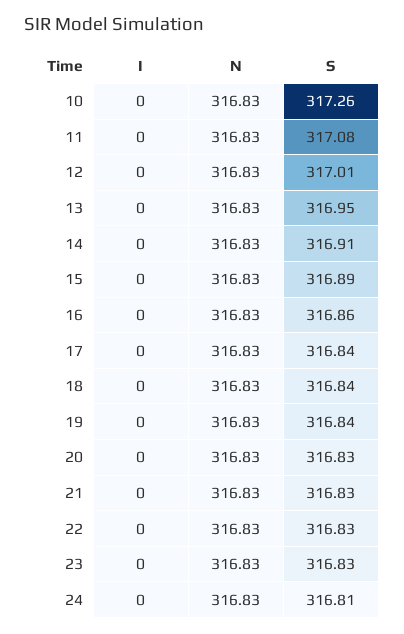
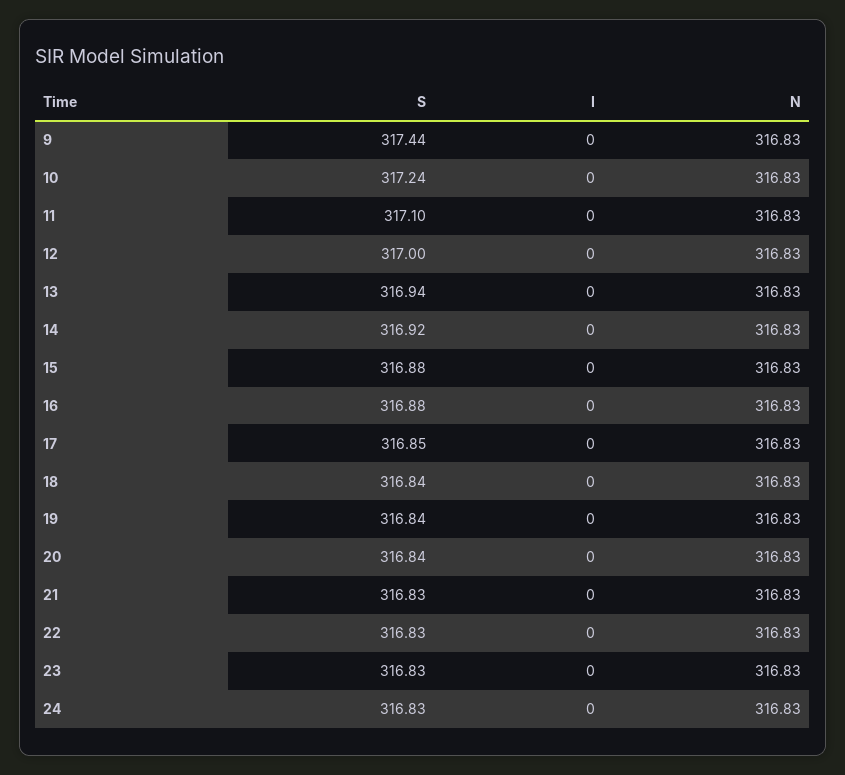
  {
    "I": {
      "10": 0,
      "11": 0,
      "12": 0,
      "13": 0,
      "14": 0,
      "15": 0,
      "16": 0,
      "17": 0,
      "18": 0,
      "19": 0,
      "20": 0,
      "21": 0,
      "22": 0,
      "23": 0,
-     "24": 0
+     "24": 0,
+     "9": 0
    },
    "N": {
      "10": 316.83,
      "11": 316.83,
      "12": 316.83,
      "13": 316.83,
      "14": 316.83,
      "15": 316.83,
      "16": 316.83,
      "17": 316.83,
      "18": 316.83,
      "19": 316.83,
      "20": 316.83,
      "21": 316.83,
      "22": 316.83,
      "23": 316.83,
-     "24": 316.83
+     "24": 316.83,
+     "9": 316.83
    },
    "S": {
-     "10": 317.26,
+     "10": 317.24,
-     "11": 317.08,
+     "11": 317.1,
-     "12": 317.01,
+     "12": 317,
-     "13": 316.95,
+     "13": 316.94,
-     "14": 316.91,
+     "14": 316.92,
-     "15": 316.89,
+     "15": 316.88,
-     "16": 316.86,
+     "16": 316.88,
-     "17": 316.84,
+     "17": 316.85,
      "18": 316.84,
      "19": 316.84,
-     "20": 316.83,
+     "20": 316.84,
      "21": 316.83,
      "22": 316.83,
      "23": 316.83,
-     "24": 316.81
+     "24": 316.83,
+     "9": 317.44
    }
  }

